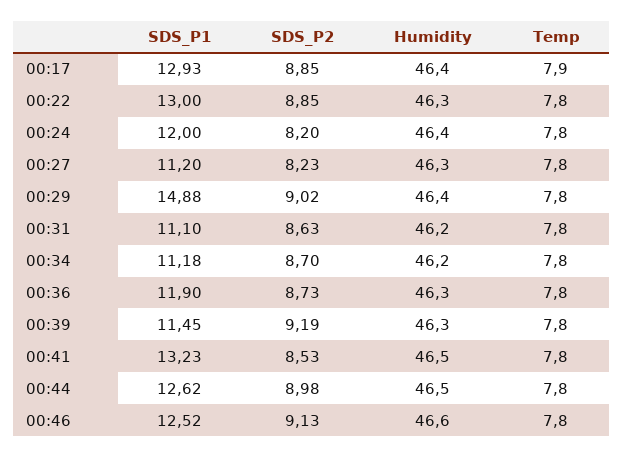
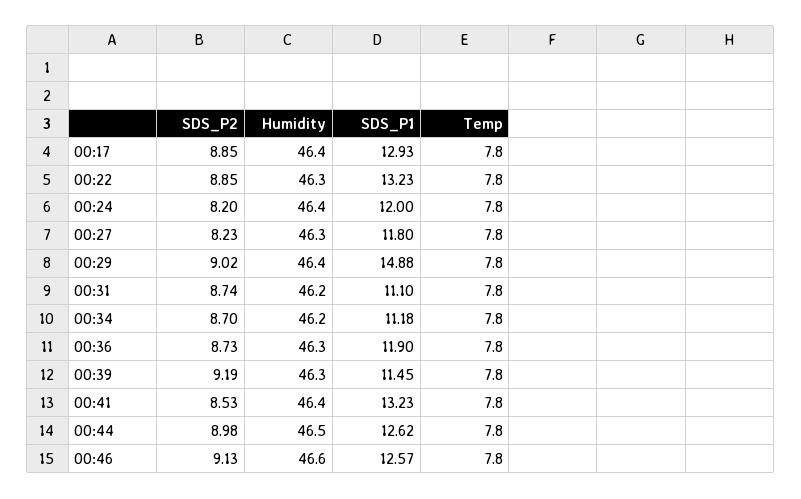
  {
    "SDS_P1": {
      "00:17": 12.93,
-     "00:22": 13,
+     "00:22": 13.23,
      "00:24": 12,
-     "00:27": 11.2,
+     "00:27": 11.8,
      "00:29": 14.88,
      "00:31": 11.1,
      "00:34": 11.18,
      "00:36": 11.9,
      "00:39": 11.45,
      "00:41": 13.23,
      "00:44": 12.62,
-     "00:46": 12.52
+     "00:46": 12.57
    },
    "SDS_P2": {
      "00:17": 8.85,
      "00:22": 8.85,
      "00:24": 8.2,
      "00:27": 8.23,
      "00:29": 9.02,
-     "00:31": 8.63,
+     "00:31": 8.74,
      "00:34": 8.7,
      "00:36": 8.73,
      "00:39": 9.19,
      "00:41": 8.53,
      "00:44": 8.98,
      "00:46": 9.13
    },
    "Humidity": {
      "00:17": 46.4,
      "00:22": 46.3,
      "00:24": 46.4,
      "00:27": 46.3,
      "00:29": 46.4,
      "00:31": 46.2,
      "00:34": 46.2,
      "00:36": 46.3,
      "00:39": 46.3,
-     "00:41": 46.5,
+     "00:41": 46.4,
      "00:44": 46.5,
      "00:46": 46.6
    },
    "Temp": {
-     "00:17": 7.9,
+     "00:17": 7.8,
      "00:22": 7.8,
      "00:24": 7.8,
      "00:27": 7.8,
      "00:29": 7.8,
      "00:31": 7.8,
      "00:34": 7.8,
      "00:36": 7.8,
      "00:39": 7.8,
      "00:41": 7.8,
      "00:44": 7.8,
      "00:46": 7.8
    }
  }

